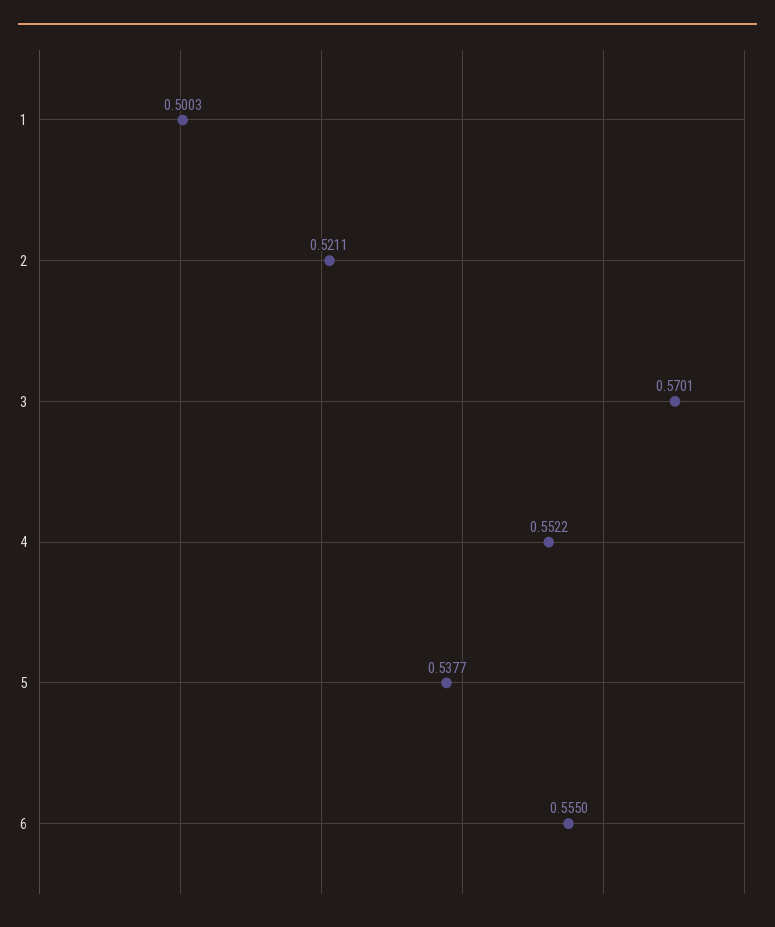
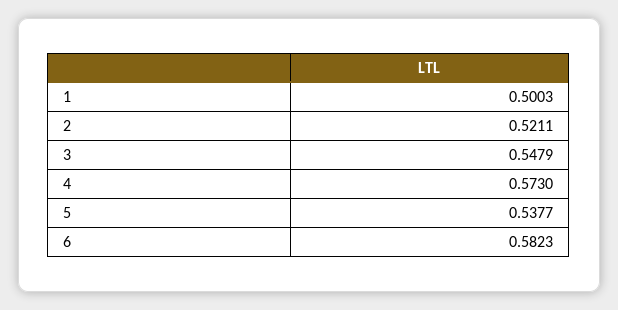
  {
    "1": 0.5003,
    "2": 0.5211,
-   "3": 0.5701,
+   "3": 0.5479,
-   "4": 0.5522,
+   "4": 0.573,
    "5": 0.5377,
-   "6": 0.555
+   "6": 0.5823
  }

